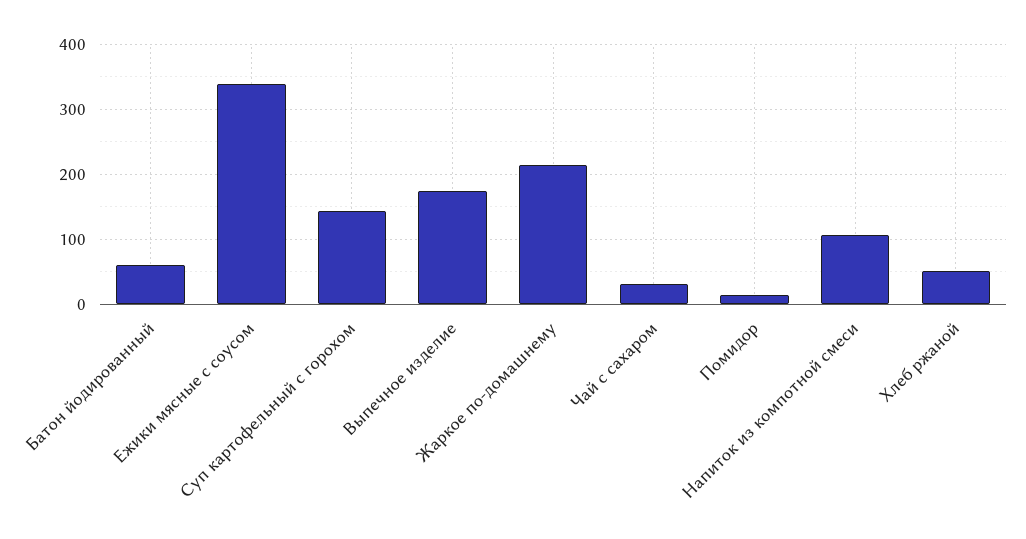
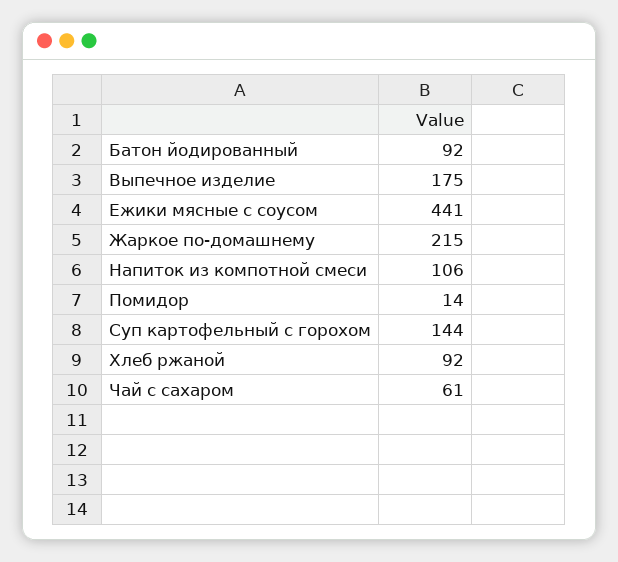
  {
-   "Батон йодированный": 60,
+   "Батон йодированный": 92,
-   "Ежики мясные с соусом": 340,
+   "Ежики мясные с соусом": 441,
    "Суп картофельный с горохом": 144,
    "Выпечное изделие": 175,
    "Жаркое по-домашнему": 215,
-   "Чай с сахаром": 30,
+   "Чай с сахаром": 61,
    "Помидор": 14,
    "Напиток из компотной смеси": 106,
-   "Хлеб ржаной": 50
+   "Хлеб ржаной": 92
  }

